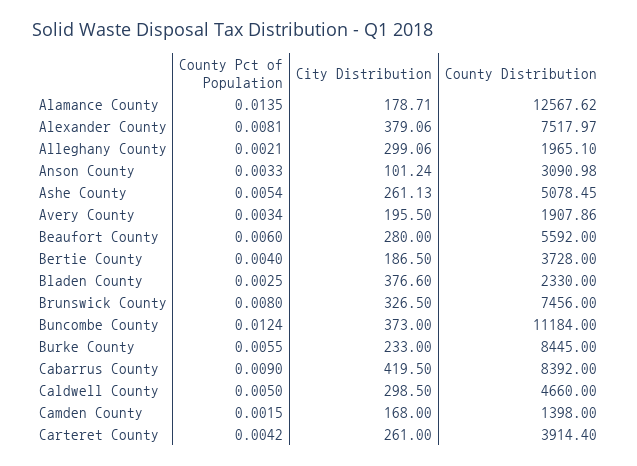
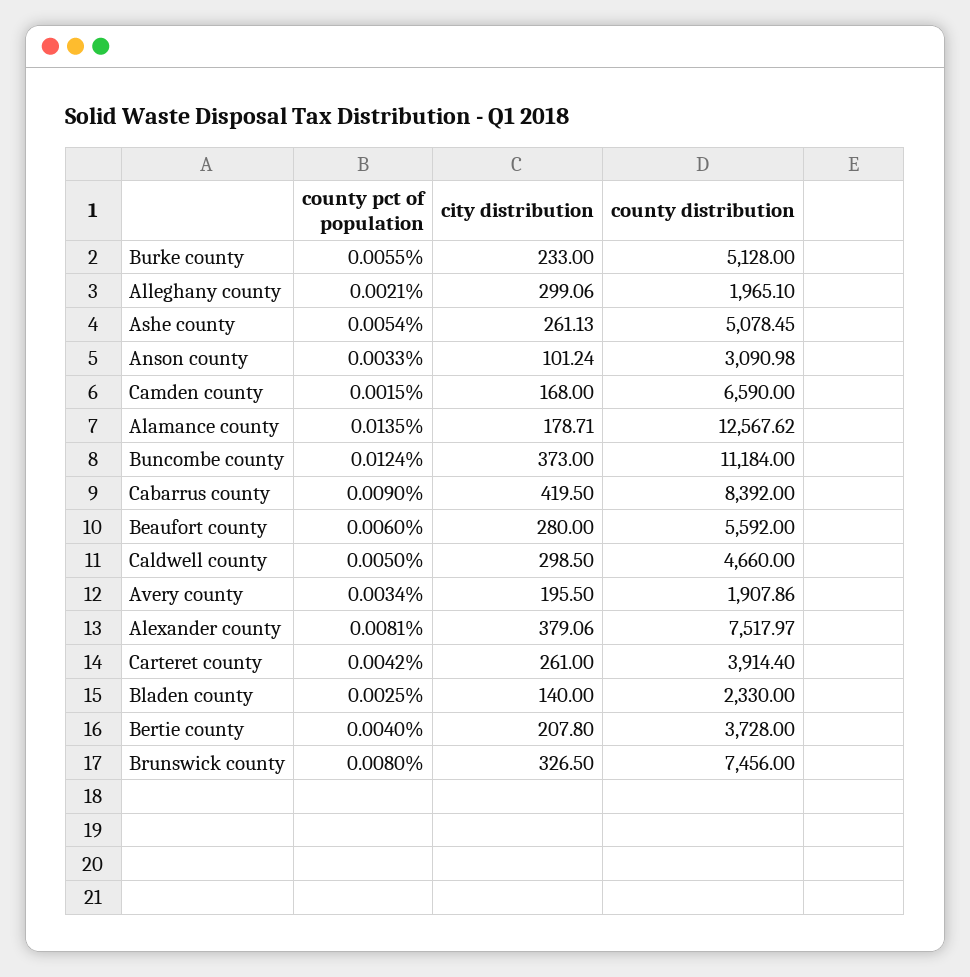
  {
    "County Pct of Population": {
      "Alamance County": 0.0135,
      "Alexander County": 0.0081,
      "Alleghany County": 0.0021,
      "Anson County": 0.0033,
      "Ashe County": 0.0054,
      "Avery County": 0.0034,
      "Beaufort County": 0.006,
      "Bertie County": 0.004,
      "Bladen County": 0.0025,
      "Brunswick County": 0.008,
      "Buncombe County": 0.0124,
      "Burke County": 0.0055,
      "Cabarrus County": 0.009,
      "Caldwell County": 0.005,
      "Camden County": 0.0015,
      "Carteret County": 0.0042
    },
    "City Distribution": {
      "Alamance County": 178.71,
      "Alexander County": 379.06,
      "Alleghany County": 299.06,
      "Anson County": 101.24,
      "Ashe County": 261.13,
      "Avery County": 195.5,
      "Beaufort County": 280,
-     "Bertie County": 186.5,
+     "Bertie County": 207.8,
-     "Bladen County": 376.6,
+     "Bladen County": 140,
      "Brunswick County": 326.5,
      "Buncombe County": 373,
      "Burke County": 233,
      "Cabarrus County": 419.5,
      "Caldwell County": 298.5,
      "Camden County": 168,
      "Carteret County": 261
    },
    "County Distribution": {
      "Alamance County": 12567.62,
      "Alexander County": 7517.97,
      "Alleghany County": 1965.1,
      "Anson County": 3090.98,
      "Ashe County": 5078.45,
      "Avery County": 1907.86,
      "Beaufort County": 5592,
      "Bertie County": 3728,
      "Bladen County": 2330,
      "Brunswick County": 7456,
      "Buncombe County": 11184,
-     "Burke County": 8445,
+     "Burke County": 5128,
      "Cabarrus County": 8392,
      "Caldwell County": 4660,
-     "Camden County": 1398,
+     "Camden County": 6590,
      "Carteret County": 3914.4
    }
  }

